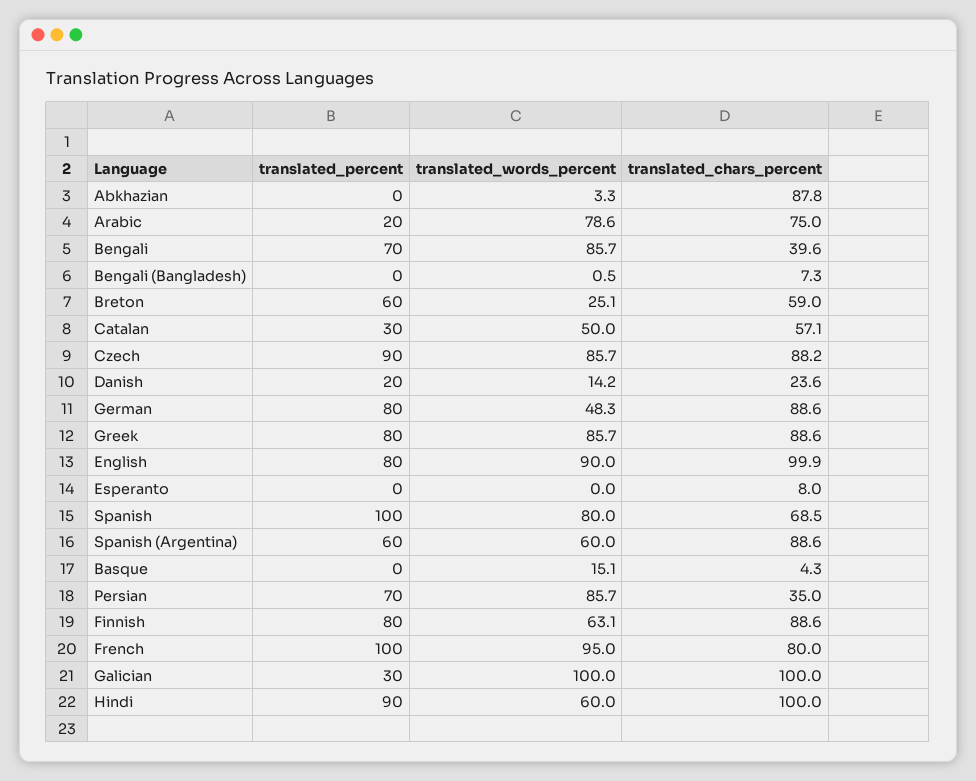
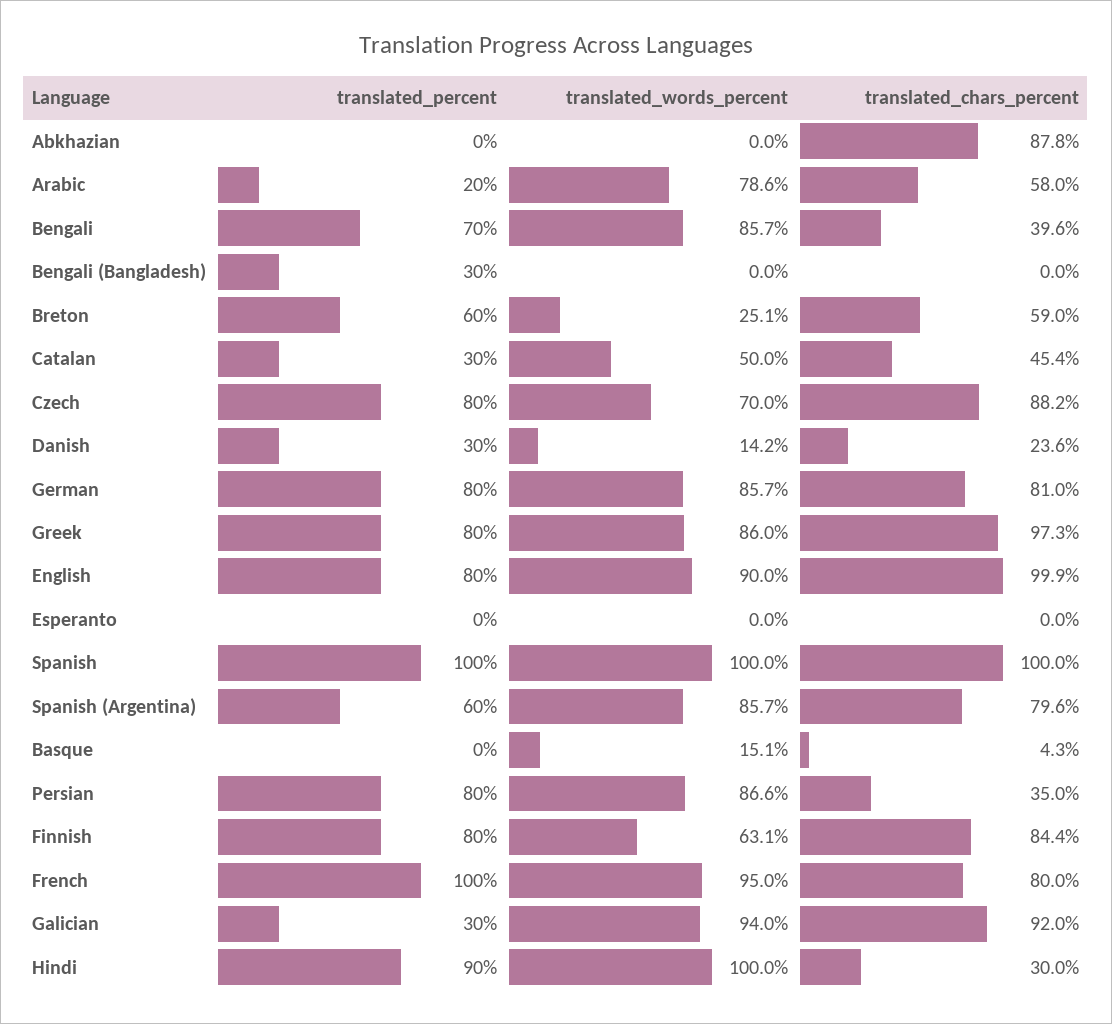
  {
    "translated_percent": {
      "Abkhazian": 0,
      "Arabic": 20,
      "Bengali": 70,
-     "Bengali (Bangladesh)": 0,
+     "Bengali (Bangladesh)": 30,
      "Breton": 60,
      "Catalan": 30,
-     "Czech": 90,
+     "Czech": 80,
-     "Danish": 20,
+     "Danish": 30,
      "German": 80,
      "Greek": 80,
      "English": 80,
      "Esperanto": 0,
      "Spanish": 100,
      "Spanish (Argentina)": 60,
      "Basque": 0,
-     "Persian": 70,
+     "Persian": 80,
      "Finnish": 80,
      "French": 100,
      "Galician": 30,
      "Hindi": 90
    },
    "translated_words_percent": {
-     "Abkhazian": 3.3,
+     "Abkhazian": 0,
      "Arabic": 78.6,
      "Bengali": 85.7,
-     "Bengali (Bangladesh)": 0.5,
+     "Bengali (Bangladesh)": 0,
      "Breton": 25.1,
      "Catalan": 50,
-     "Czech": 85.7,
+     "Czech": 70,
      "Danish": 14.2,
-     "German": 48.3,
+     "German": 85.7,
-     "Greek": 85.7,
+     "Greek": 86,
      "English": 90,
      "Esperanto": 0,
-     "Spanish": 80,
+     "Spanish": 100,
-     "Spanish (Argentina)": 60,
+     "Spanish (Argentina)": 85.7,
      "Basque": 15.1,
-     "Persian": 85.7,
+     "Persian": 86.6,
      "Finnish": 63.1,
      "French": 95,
-     "Galician": 100,
+     "Galician": 94,
-     "Hindi": 60
+     "Hindi": 100
    },
    "translated_chars_percent": {
      "Abkhazian": 87.8,
-     "Arabic": 75,
+     "Arabic": 58,
      "Bengali": 39.6,
-     "Bengali (Bangladesh)": 7.3,
+     "Bengali (Bangladesh)": 0,
      "Breton": 59,
-     "Catalan": 57.1,
+     "Catalan": 45.4,
      "Czech": 88.2,
      "Danish": 23.6,
-     "German": 88.6,
+     "German": 81,
-     "Greek": 88.6,
+     "Greek": 97.3,
      "English": 99.9,
-     "Esperanto": 8,
+     "Esperanto": 0,
-     "Spanish": 68.5,
+     "Spanish": 100,
-     "Spanish (Argentina)": 88.6,
+     "Spanish (Argentina)": 79.6,
      "Basque": 4.3,
      "Persian": 35,
-     "Finnish": 88.6,
+     "Finnish": 84.4,
      "French": 80,
-     "Galician": 100,
+     "Galician": 92,
-     "Hindi": 100
+     "Hindi": 30
    }
  }

